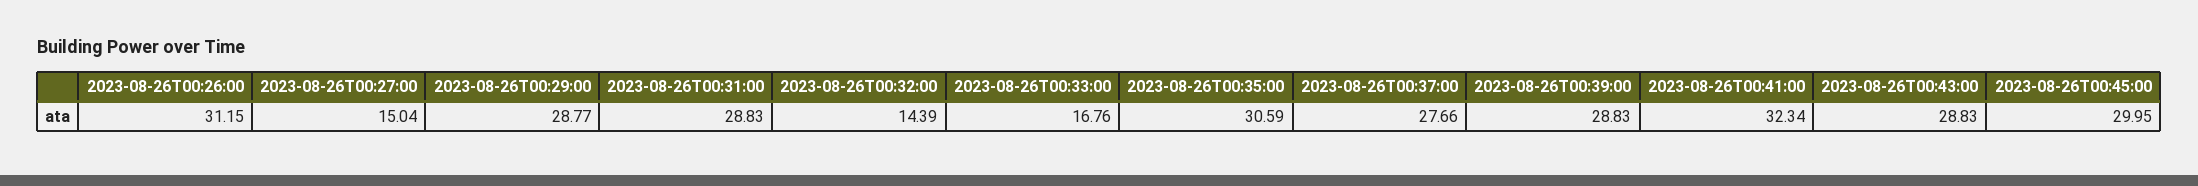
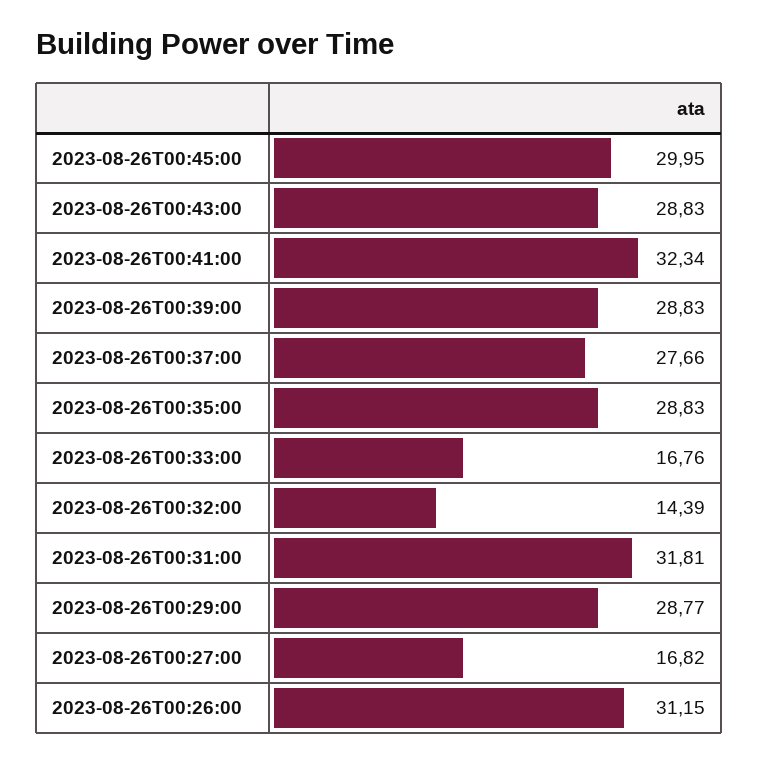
  {
    "2023-08-26T00:26:00": 31.15,
-   "2023-08-26T00:27:00": 15.04,
+   "2023-08-26T00:27:00": 16.82,
    "2023-08-26T00:29:00": 28.77,
-   "2023-08-26T00:31:00": 28.83,
+   "2023-08-26T00:31:00": 31.81,
    "2023-08-26T00:32:00": 14.39,
    "2023-08-26T00:33:00": 16.76,
-   "2023-08-26T00:35:00": 30.59,
+   "2023-08-26T00:35:00": 28.83,
    "2023-08-26T00:37:00": 27.66,
    "2023-08-26T00:39:00": 28.83,
    "2023-08-26T00:41:00": 32.34,
    "2023-08-26T00:43:00": 28.83,
    "2023-08-26T00:45:00": 29.95
  }

